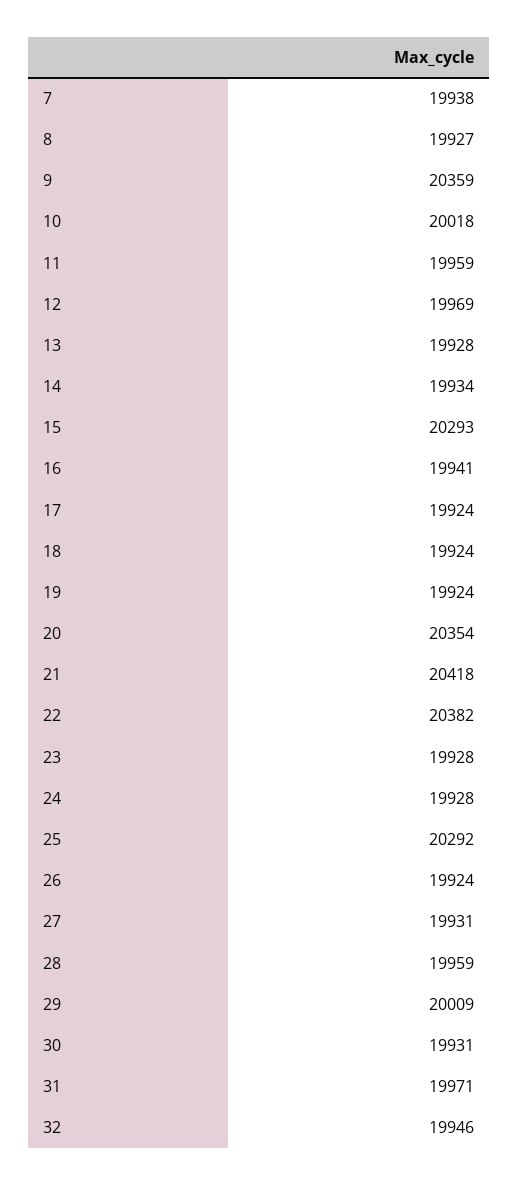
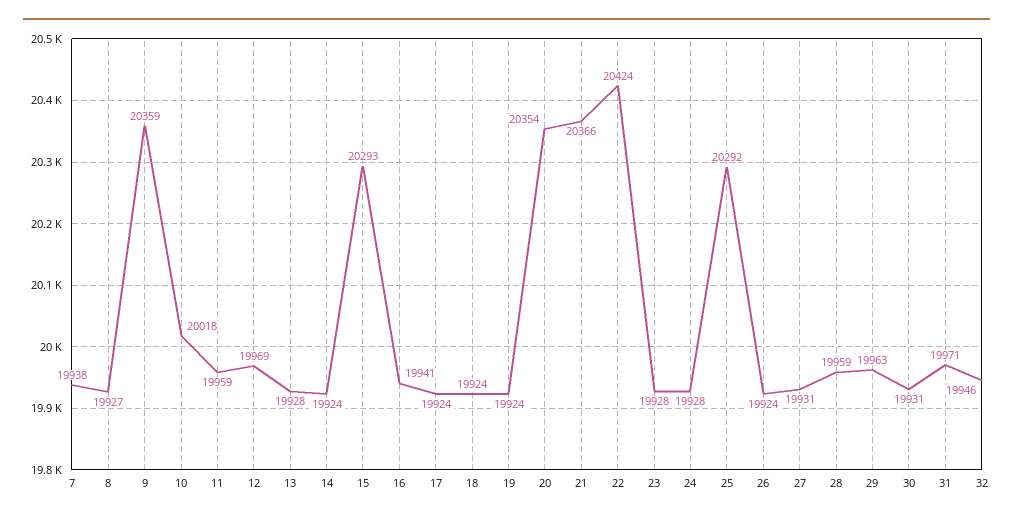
  {
    "7": 19938,
    "8": 19927,
    "9": 20359,
    "10": 20018,
    "11": 19959,
    "12": 19969,
    "13": 19928,
-   "14": 19934,
+   "14": 19924,
    "15": 20293,
    "16": 19941,
    "17": 19924,
    "18": 19924,
    "19": 19924,
    "20": 20354,
-   "21": 20418,
+   "21": 20366,
-   "22": 20382,
+   "22": 20424,
    "23": 19928,
    "24": 19928,
    "25": 20292,
    "26": 19924,
    "27": 19931,
    "28": 19959,
-   "29": 20009,
+   "29": 19963,
    "30": 19931,
    "31": 19971,
    "32": 19946
  }

